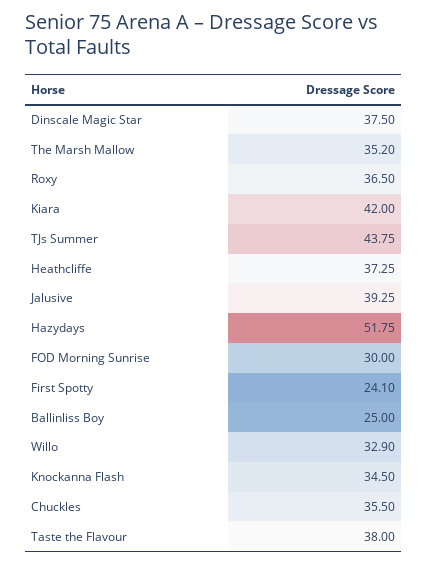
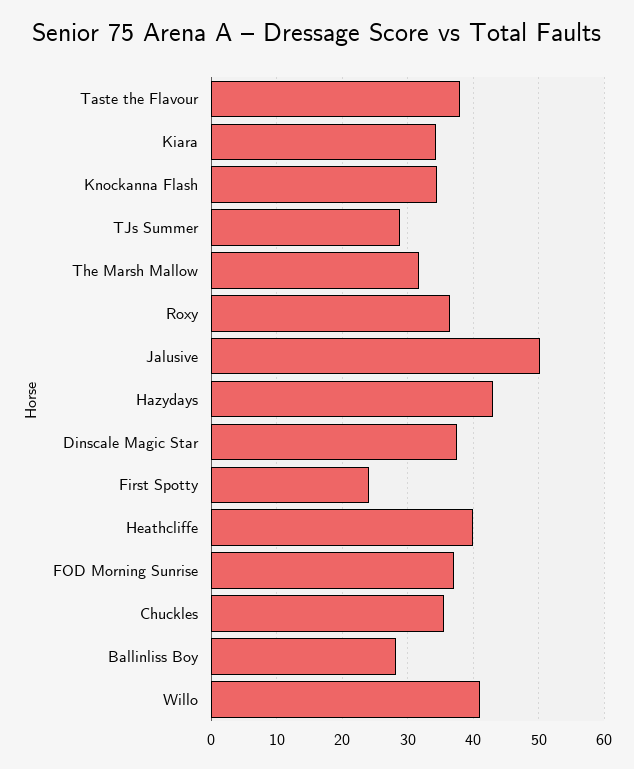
  {
    "Dinscale Magic Star": 37.5,
-   "The Marsh Mallow": 35.2,
+   "The Marsh Mallow": 32,
    "Roxy": 36.5,
-   "Kiara": 42,
+   "Kiara": 34,
-   "TJs Summer": 43.75,
+   "TJs Summer": 29,
-   "Heathcliffe": 37.25,
+   "Heathcliffe": 40,
-   "Jalusive": 39.25,
+   "Jalusive": 50,
-   "Hazydays": 51.75,
+   "Hazydays": 43,
-   "FOD Morning Sunrise": 30,
+   "FOD Morning Sunrise": 37,
    "First Spotty": 24.1,
-   "Ballinliss Boy": 25,
+   "Ballinliss Boy": 28,
-   "Willo": 32.9,
+   "Willo": 41,
    "Knockanna Flash": 34.5,
    "Chuckles": 35.5,
    "Taste the Flavour": 38
  }

